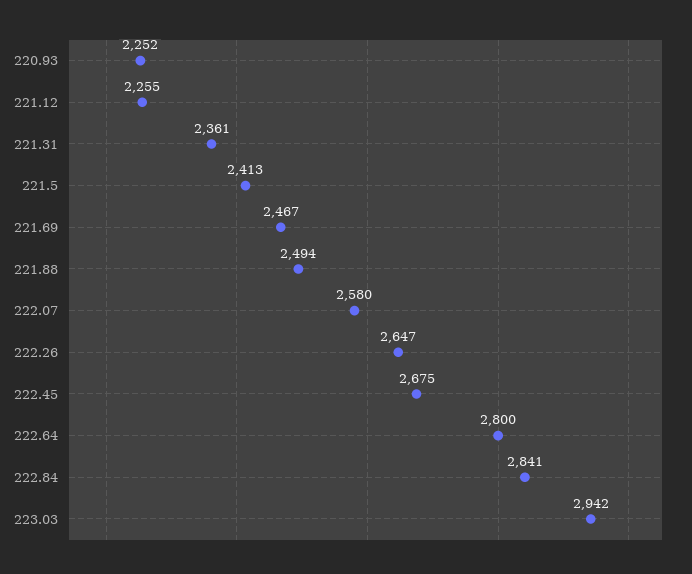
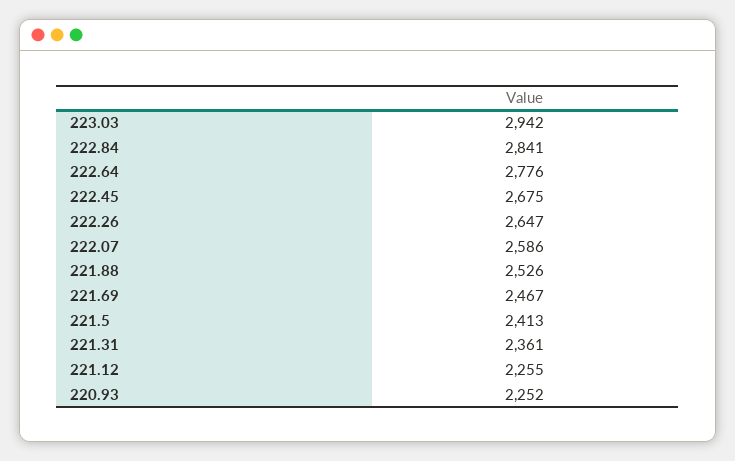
  {
    "220.93": 2252,
    "221.12": 2255,
    "221.31": 2361,
    "221.5": 2413,
    "221.69": 2467,
-   "221.88": 2494,
+   "221.88": 2526,
-   "222.07": 2580,
+   "222.07": 2586,
    "222.26": 2647,
    "222.45": 2675,
-   "222.64": 2800,
+   "222.64": 2776,
    "222.84": 2841,
    "223.03": 2942
  }

